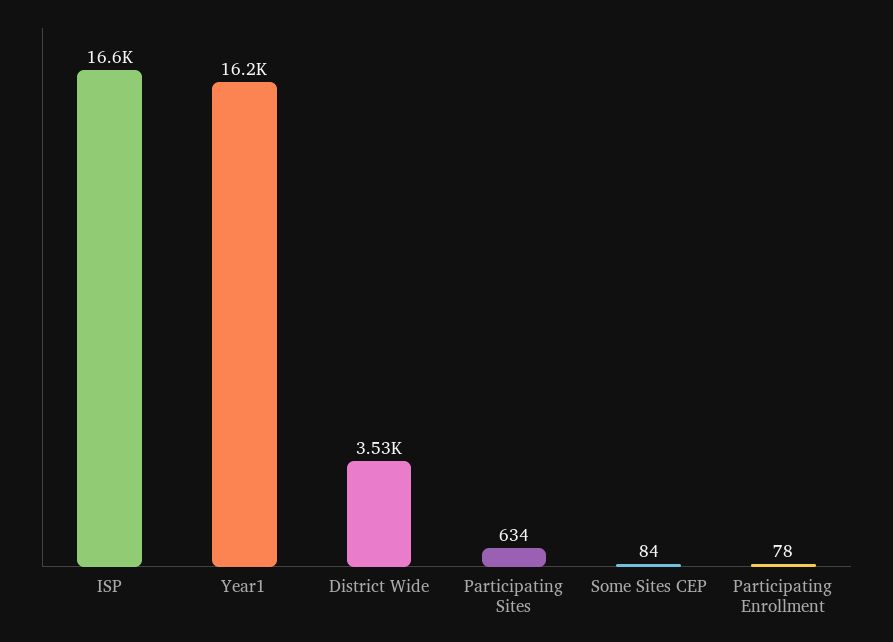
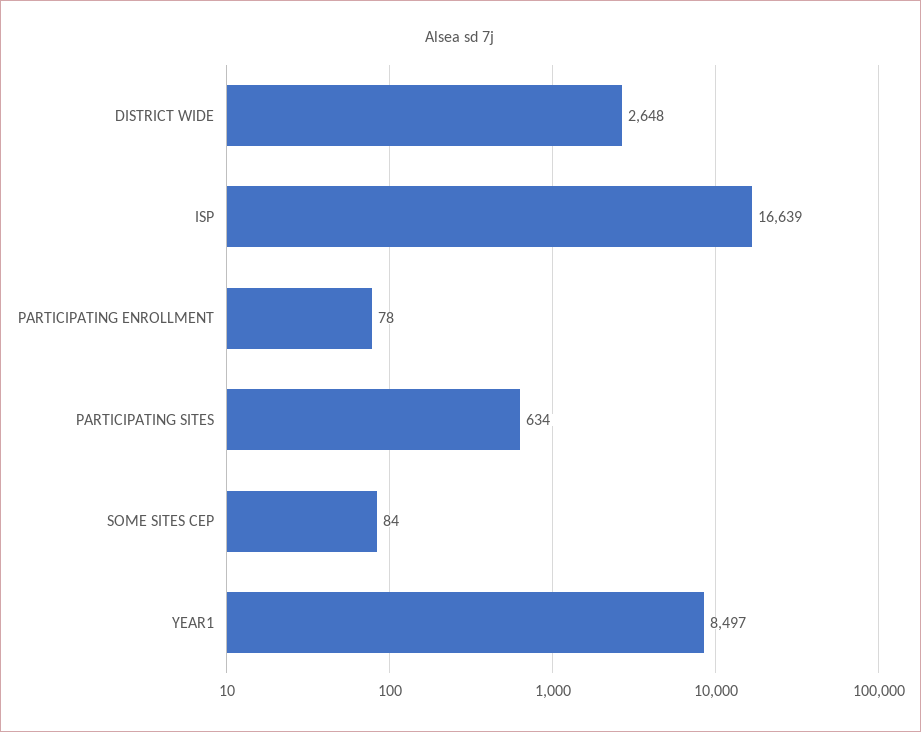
  {
    "ISP": 16639,
-   "Year1": 16200,
+   "Year1": 8497,
-   "District Wide": 3530,
+   "District Wide": 2648,
    "Participating Sites": 634,
    "Some Sites CEP": 84,
    "Participating Enrollment": 78
  }

